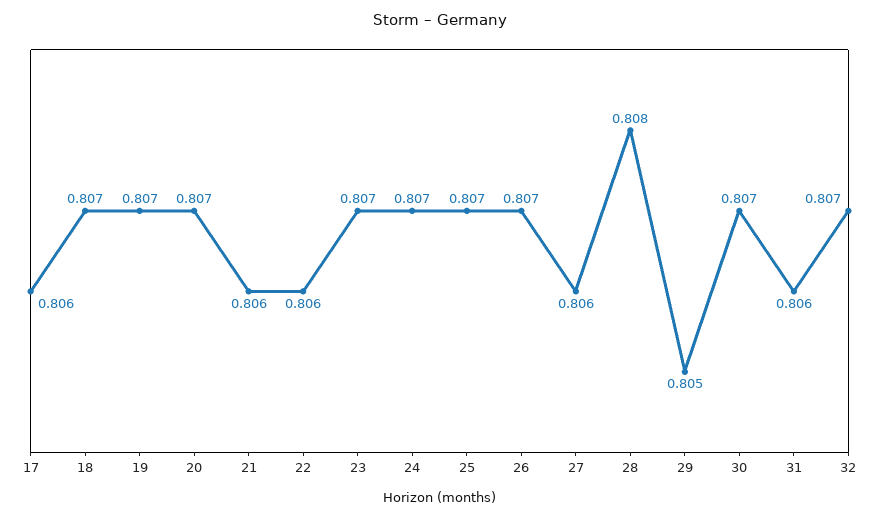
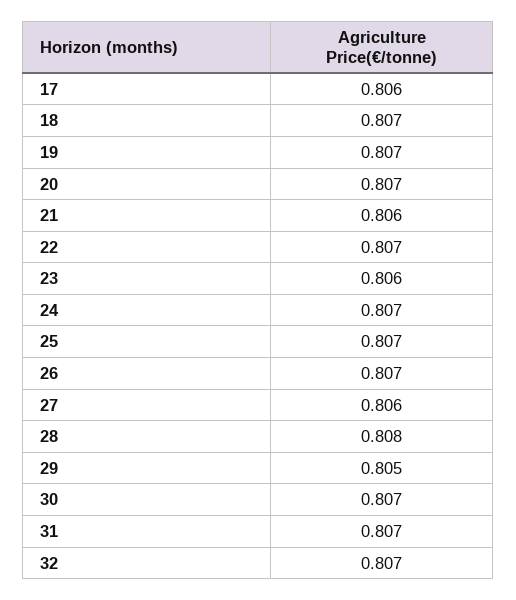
  {
    "17": 0.806,
    "18": 0.807,
    "19": 0.807,
    "20": 0.807,
    "21": 0.806,
-   "22": 0.806,
+   "22": 0.807,
-   "23": 0.807,
+   "23": 0.806,
    "24": 0.807,
    "25": 0.807,
    "26": 0.807,
    "27": 0.806,
    "28": 0.808,
    "29": 0.805,
    "30": 0.807,
-   "31": 0.806,
+   "31": 0.807,
    "32": 0.807
  }

